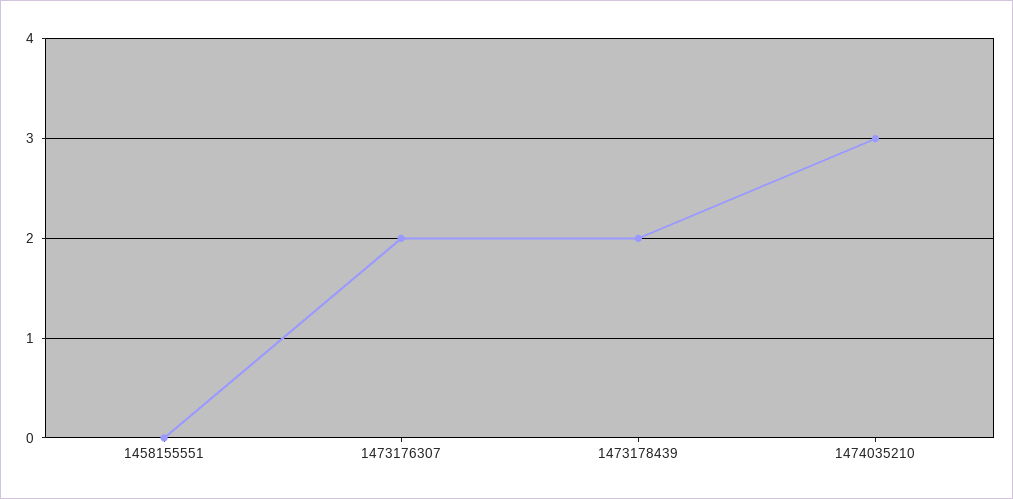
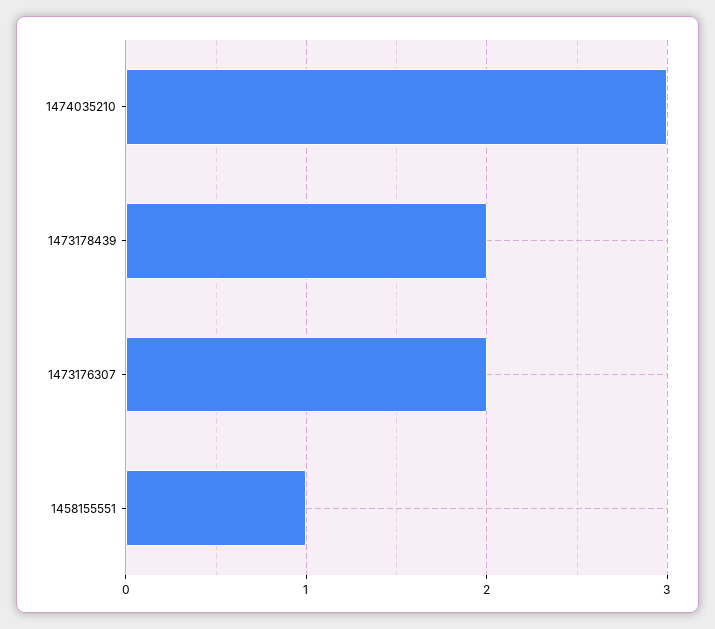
  {
-   "1458155551": 0,
+   "1458155551": 1,
    "1473176307": 2,
    "1473178439": 2,
    "1474035210": 3
  }

